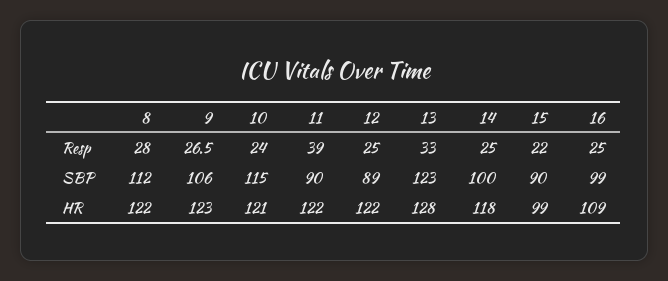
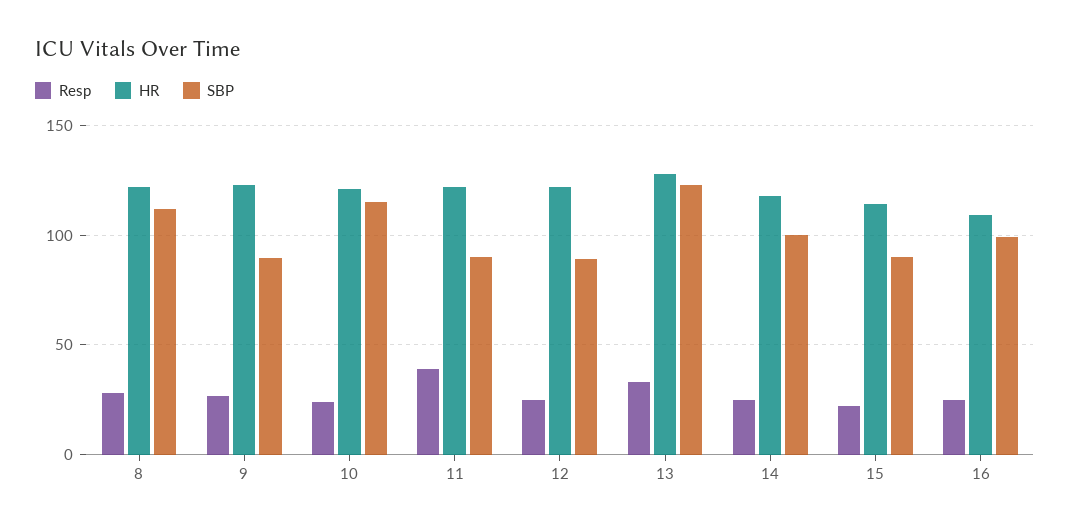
  {
    "Resp": {
      "8": 28,
      "9": 26.5,
      "10": 24,
      "11": 39,
      "12": 25,
      "13": 33,
      "14": 25,
      "15": 22,
      "16": 25
    },
    "SBP": {
      "8": 112,
-     "9": 106,
+     "9": 90,
      "10": 115,
      "11": 90,
      "12": 89,
      "13": 123,
      "14": 100,
      "15": 90,
      "16": 99
    },
    "HR": {
      "8": 122,
      "9": 123,
      "10": 121,
      "11": 122,
      "12": 122,
      "13": 128,
      "14": 118,
-     "15": 99,
+     "15": 115,
      "16": 109
    }
  }

